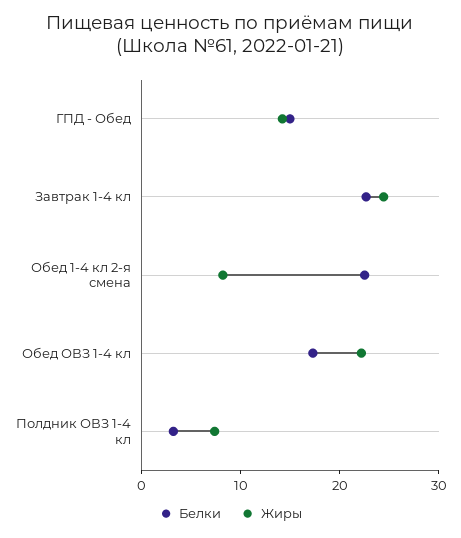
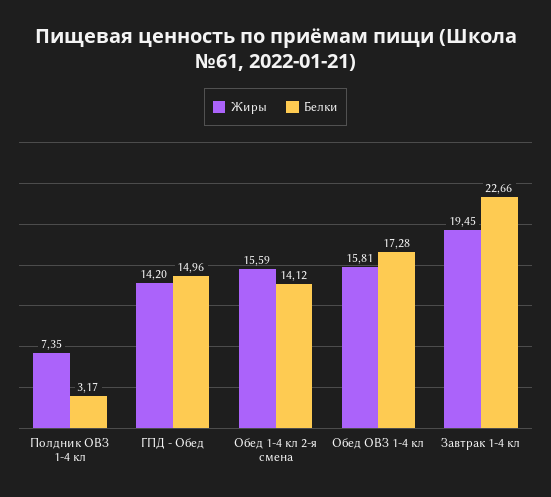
  {
    "Белки": {
      "ГПД - Обед": 14.96,
      "Завтрак 1-4 кл": 22.66,
-     "Обед 1-4 кл 2-я смена": 22,
+     "Обед 1-4 кл 2-я смена": 14.12,
      "Обед ОВЗ 1-4 кл": 17.28,
      "Полдник ОВЗ 1-4 кл": 3.17
    },
    "Жиры": {
      "ГПД - Обед": 14.2,
-     "Завтрак 1-4 кл": 24,
+     "Завтрак 1-4 кл": 19.45,
-     "Обед 1-4 кл 2-я смена": 8,
+     "Обед 1-4 кл 2-я смена": 15.59,
-     "Обед ОВЗ 1-4 кл": 22,
+     "Обед ОВЗ 1-4 кл": 15.81,
      "Полдник ОВЗ 1-4 кл": 7.35
    }
  }

